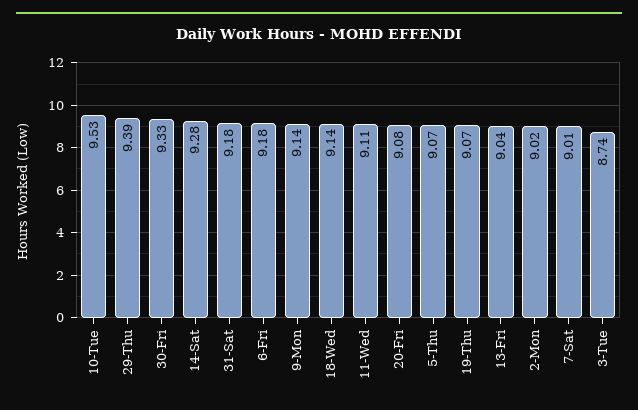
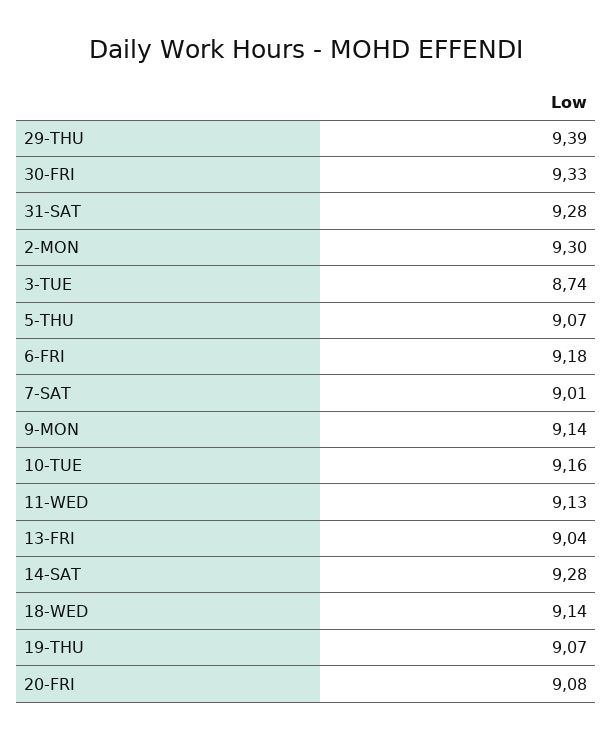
  {
-   "10-Tue": 9.53,
+   "10-Tue": 9.16,
    "29-Thu": 9.39,
    "30-Fri": 9.33,
    "14-Sat": 9.28,
-   "31-Sat": 9.18,
+   "31-Sat": 9.28,
    "6-Fri": 9.18,
    "9-Mon": 9.14,
    "18-Wed": 9.14,
-   "11-Wed": 9.11,
+   "11-Wed": 9.13,
    "20-Fri": 9.08,
    "5-Thu": 9.07,
    "19-Thu": 9.07,
    "13-Fri": 9.04,
-   "2-Mon": 9.02,
+   "2-Mon": 9.3,
    "7-Sat": 9.01,
    "3-Tue": 8.74
  }

